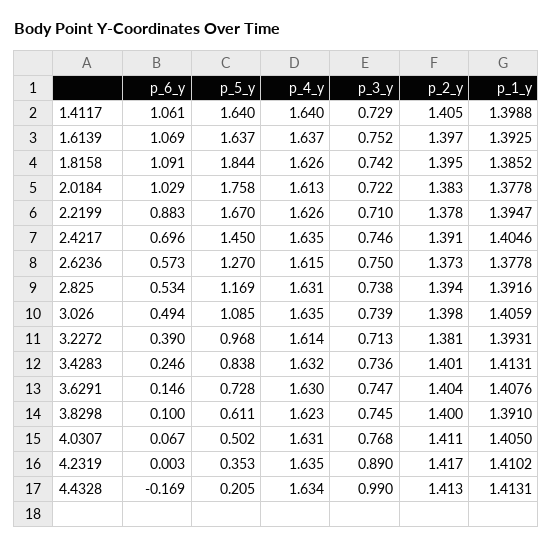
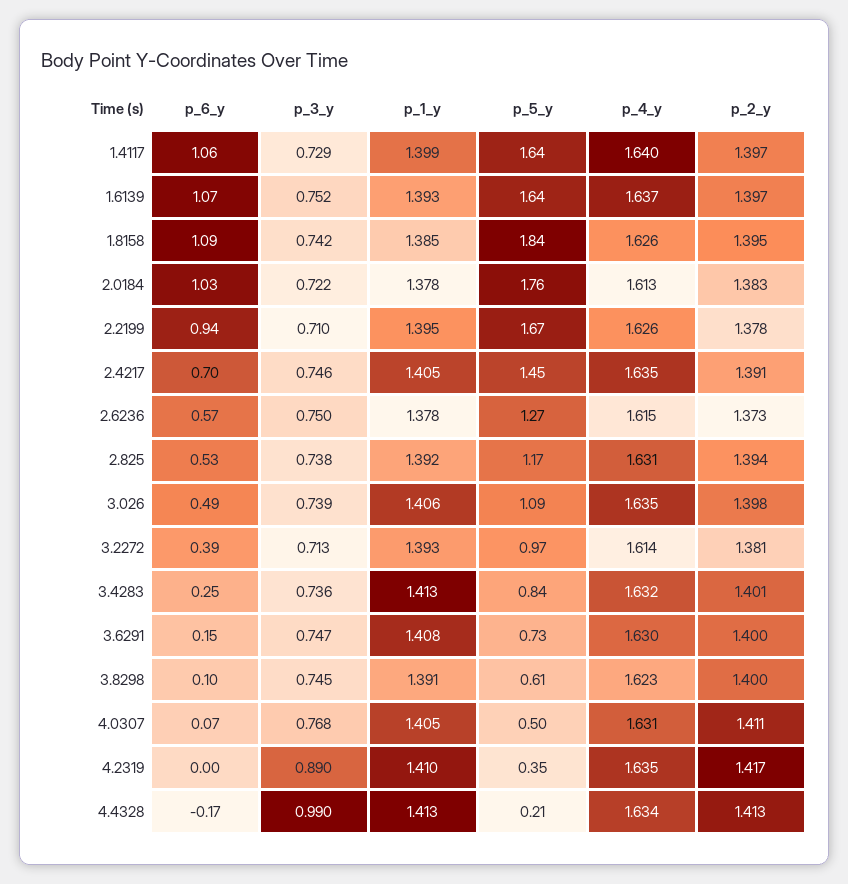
  {
    "p_6_y": {
      "1.4117": 1.061,
      "1.6139": 1.069,
      "1.8158": 1.091,
      "2.0184": 1.029,
-     "2.2199": 0.883,
+     "2.2199": 0.94,
      "2.4217": 0.696,
      "2.6236": 0.573,
      "2.825": 0.534,
      "3.026": 0.494,
      "3.2272": 0.39,
      "3.4283": 0.246,
      "3.6291": 0.146,
      "3.8298": 0.1,
      "4.0307": 0.067,
      "4.2319": 0.003,
      "4.4328": -0.169
    },
    "p_5_y": {
      "1.4117": 1.64,
      "1.6139": 1.637,
      "1.8158": 1.844,
      "2.0184": 1.758,
      "2.2199": 1.67,
      "2.4217": 1.45,
      "2.6236": 1.27,
      "2.825": 1.169,
      "3.026": 1.085,
      "3.2272": 0.968,
      "3.4283": 0.838,
      "3.6291": 0.728,
      "3.8298": 0.611,
      "4.0307": 0.502,
      "4.2319": 0.353,
      "4.4328": 0.205
    },
    "p_4_y": {
      "1.4117": 1.64,
      "1.6139": 1.637,
      "1.8158": 1.626,
      "2.0184": 1.613,
      "2.2199": 1.626,
      "2.4217": 1.635,
      "2.6236": 1.615,
      "2.825": 1.631,
      "3.026": 1.635,
      "3.2272": 1.614,
      "3.4283": 1.632,
      "3.6291": 1.63,
      "3.8298": 1.623,
      "4.0307": 1.631,
      "4.2319": 1.635,
      "4.4328": 1.634
    },
    "p_3_y": {
      "1.4117": 0.729,
      "1.6139": 0.752,
      "1.8158": 0.742,
      "2.0184": 0.722,
      "2.2199": 0.71,
      "2.4217": 0.746,
      "2.6236": 0.75,
      "2.825": 0.738,
      "3.026": 0.739,
      "3.2272": 0.713,
      "3.4283": 0.736,
      "3.6291": 0.747,
      "3.8298": 0.745,
      "4.0307": 0.768,
      "4.2319": 0.89,
      "4.4328": 0.99
    },
    "p_2_y": {
-     "1.4117": 1.405,
+     "1.4117": 1.397,
      "1.6139": 1.397,
      "1.8158": 1.395,
      "2.0184": 1.383,
      "2.2199": 1.378,
      "2.4217": 1.391,
      "2.6236": 1.373,
      "2.825": 1.394,
      "3.026": 1.398,
      "3.2272": 1.381,
      "3.4283": 1.401,
-     "3.6291": 1.404,
+     "3.6291": 1.4,
      "3.8298": 1.4,
      "4.0307": 1.411,
      "4.2319": 1.417,
      "4.4328": 1.413
    },
    "p_1_y": {
      "1.4117": 1.3988,
      "1.6139": 1.3925,
      "1.8158": 1.3852,
      "2.0184": 1.3778,
      "2.2199": 1.3947,
      "2.4217": 1.4046,
      "2.6236": 1.3778,
      "2.825": 1.3916,
      "3.026": 1.4059,
      "3.2272": 1.3931,
      "3.4283": 1.4131,
      "3.6291": 1.4076,
      "3.8298": 1.391,
      "4.0307": 1.405,
      "4.2319": 1.4102,
      "4.4328": 1.4131
    }
  }

